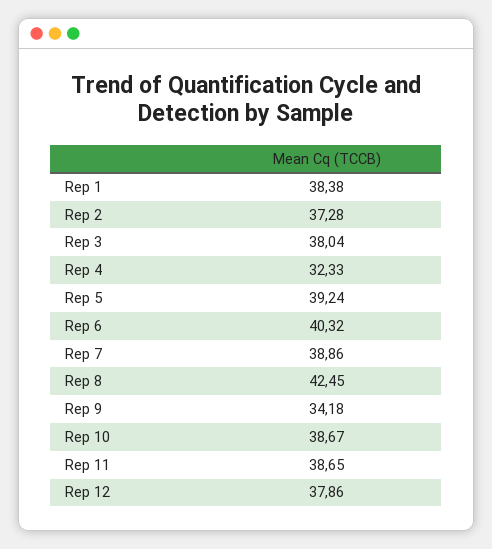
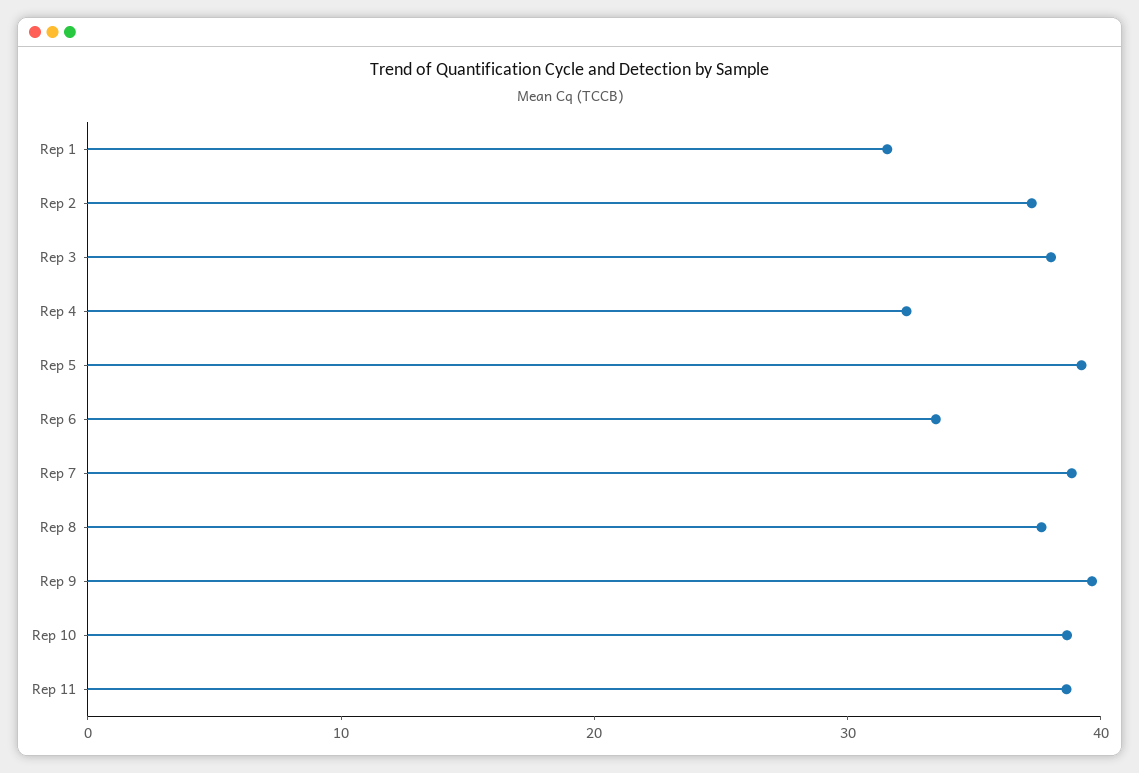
  {
-   "Rep 1": 38.38,
+   "Rep 1": 32,
    "Rep 2": 37.28,
    "Rep 3": 38.04,
    "Rep 4": 32.33,
    "Rep 5": 39.24,
-   "Rep 6": 40.32,
+   "Rep 6": 34,
    "Rep 7": 38.86,
-   "Rep 8": 42.45,
+   "Rep 8": 38,
-   "Rep 9": 34.18,
+   "Rep 9": 40,
    "Rep 10": 38.67,
-   "Rep 11": 38.65,
+   "Rep 11": 38.65
-   "Rep 12": 37.86
  }

